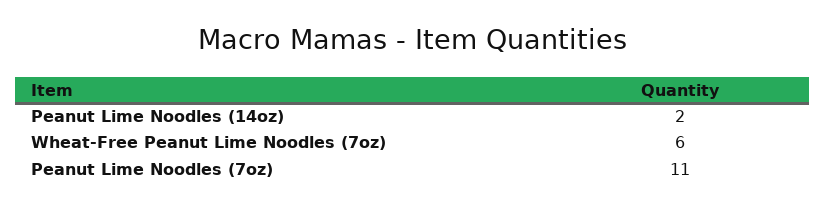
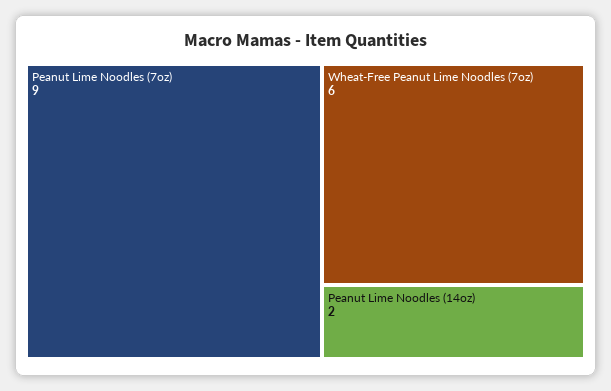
  {
    "Peanut Lime Noodles (14oz)": 2,
    "Wheat-Free Peanut Lime Noodles (7oz)": 6,
-   "Peanut Lime Noodles (7oz)": 11
+   "Peanut Lime Noodles (7oz)": 9
  }

